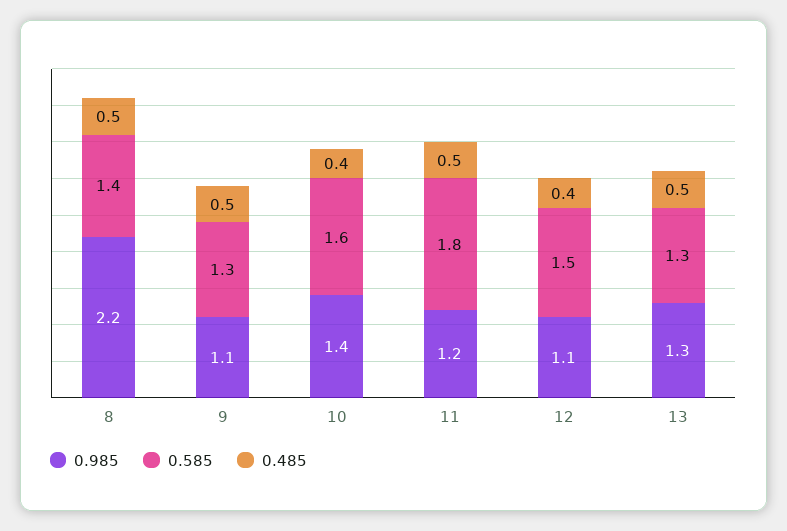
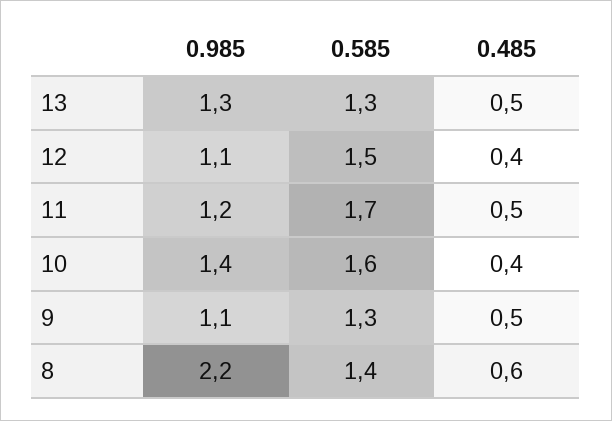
  {
    "0.985": {
      "8": 2.2,
      "9": 1.1,
      "10": 1.4,
      "11": 1.2,
      "12": 1.1,
      "13": 1.3
    },
    "0.585": {
      "8": 1.4,
      "9": 1.3,
      "10": 1.6,
-     "11": 1.8,
+     "11": 1.7,
      "12": 1.5,
      "13": 1.3
    },
    "0.485": {
-     "8": 0.5,
+     "8": 0.6,
      "9": 0.5,
      "10": 0.4,
      "11": 0.5,
      "12": 0.4,
      "13": 0.5
    }
  }

